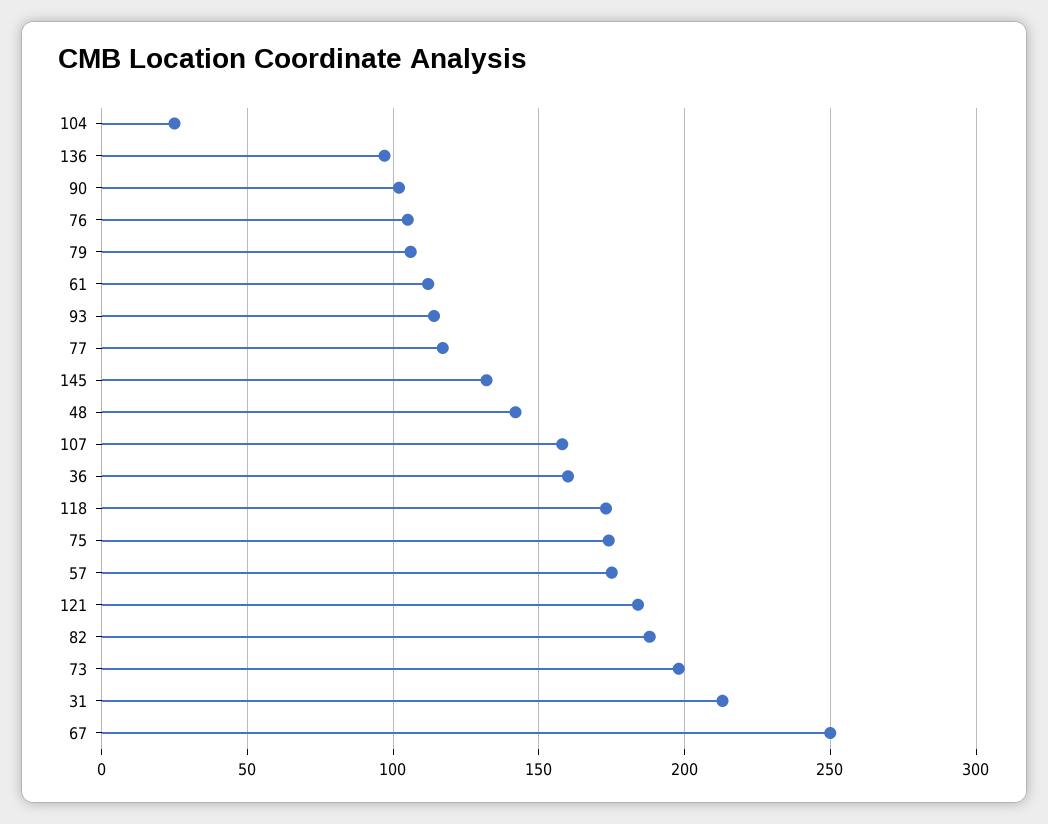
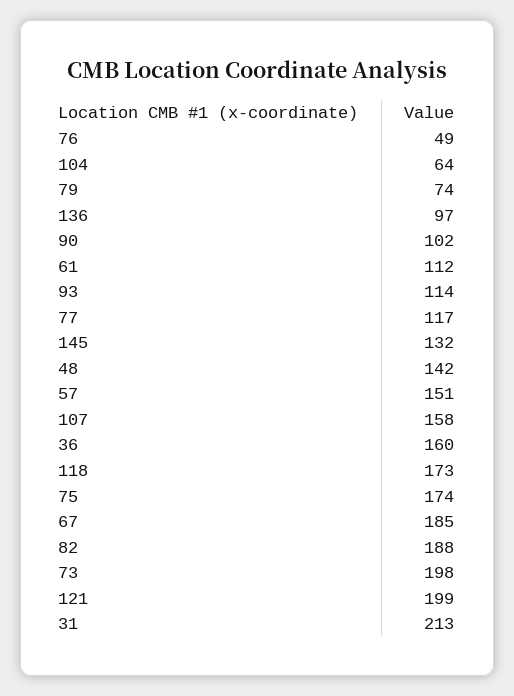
  {
-   "104": 25,
+   "104": 64,
    "136": 97,
    "90": 102,
-   "76": 105,
+   "76": 49,
-   "79": 105,
+   "79": 74,
    "61": 112,
    "93": 114,
    "77": 117,
    "145": 132,
    "48": 142,
    "107": 158,
    "36": 160,
    "118": 173,
    "75": 174,
-   "57": 175,
+   "57": 151,
-   "121": 185,
+   "121": 199,
    "82": 188,
    "73": 198,
    "31": 213,
-   "67": 250
+   "67": 185
  }

